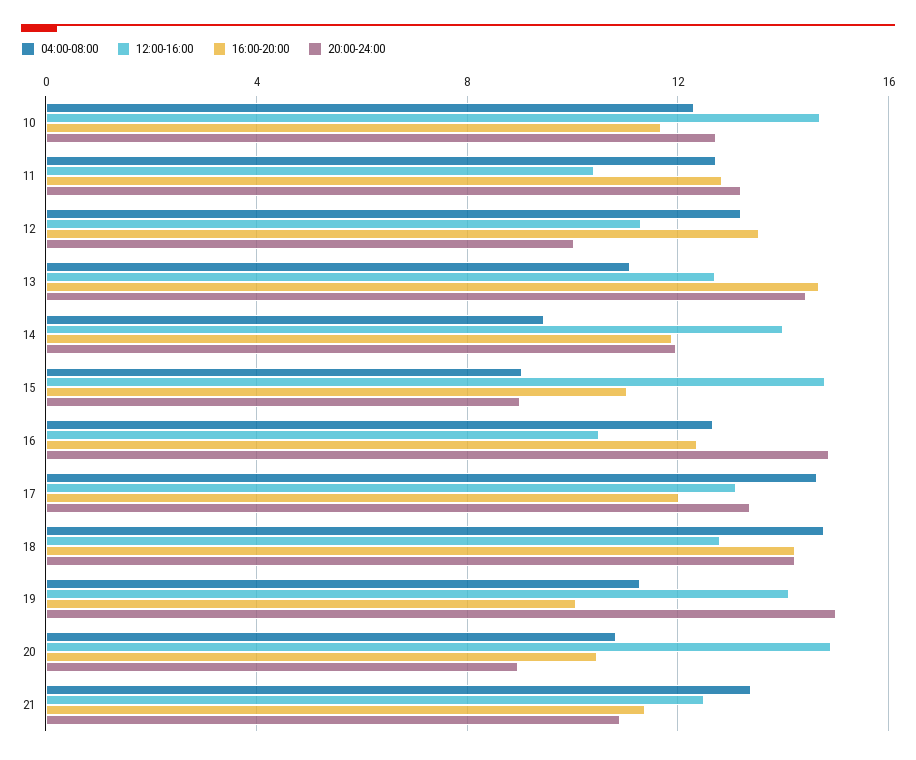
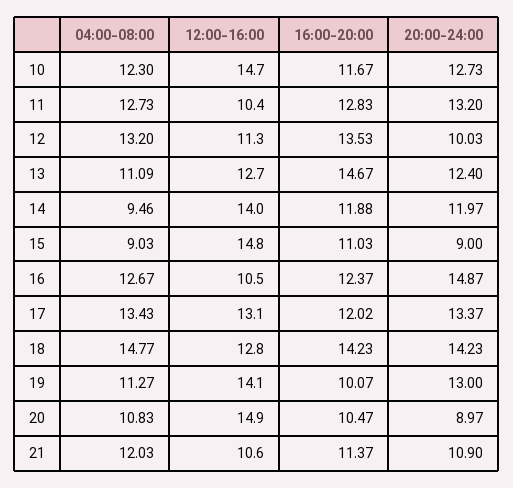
  {
    "04:00-08:00": {
      "10": 12.3,
      "11": 12.73,
      "12": 13.2,
      "13": 11.09,
      "14": 9.46,
      "15": 9.03,
      "16": 12.67,
-     "17": 14.5,
+     "17": 13.43,
      "18": 14.77,
      "19": 11.27,
      "20": 10.83,
-     "21": 13.5
+     "21": 12.03
    },
    "12:00-16:00": {
      "10": 14.7,
      "11": 10.4,
      "12": 11.3,
      "13": 12.7,
      "14": 14,
      "15": 14.8,
      "16": 10.5,
      "17": 13.1,
      "18": 12.8,
      "19": 14.1,
      "20": 14.9,
-     "21": 12.5
+     "21": 10.6
    },
    "16:00-20:00": {
      "10": 11.67,
      "11": 12.83,
      "12": 13.53,
      "13": 14.67,
      "14": 11.88,
      "15": 11.03,
      "16": 12.37,
      "17": 12.02,
      "18": 14.23,
      "19": 10.07,
      "20": 10.47,
      "21": 11.37
    },
    "20:00-24:00": {
      "10": 12.73,
      "11": 13.2,
      "12": 10.03,
-     "13": 14.5,
+     "13": 12.4,
      "14": 11.97,
      "15": 9,
      "16": 14.87,
      "17": 13.37,
      "18": 14.23,
-     "19": 15,
+     "19": 13,
      "20": 8.97,
      "21": 10.9
    }
  }

